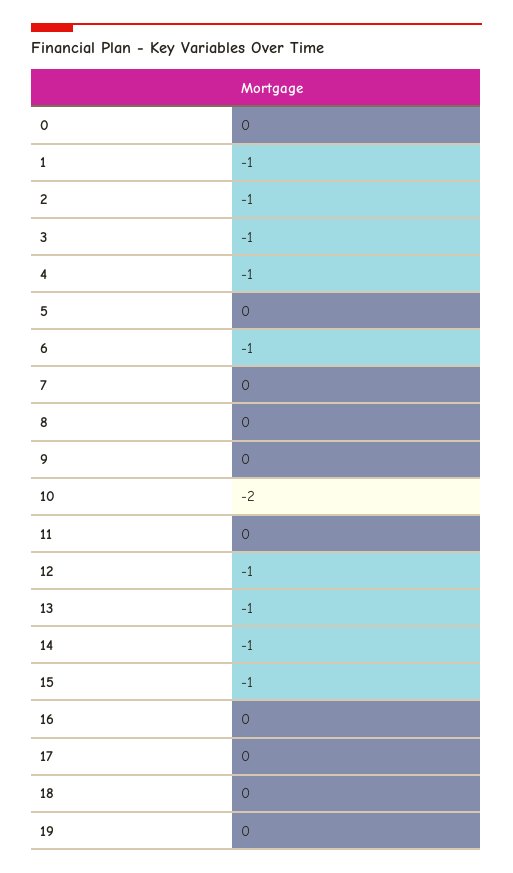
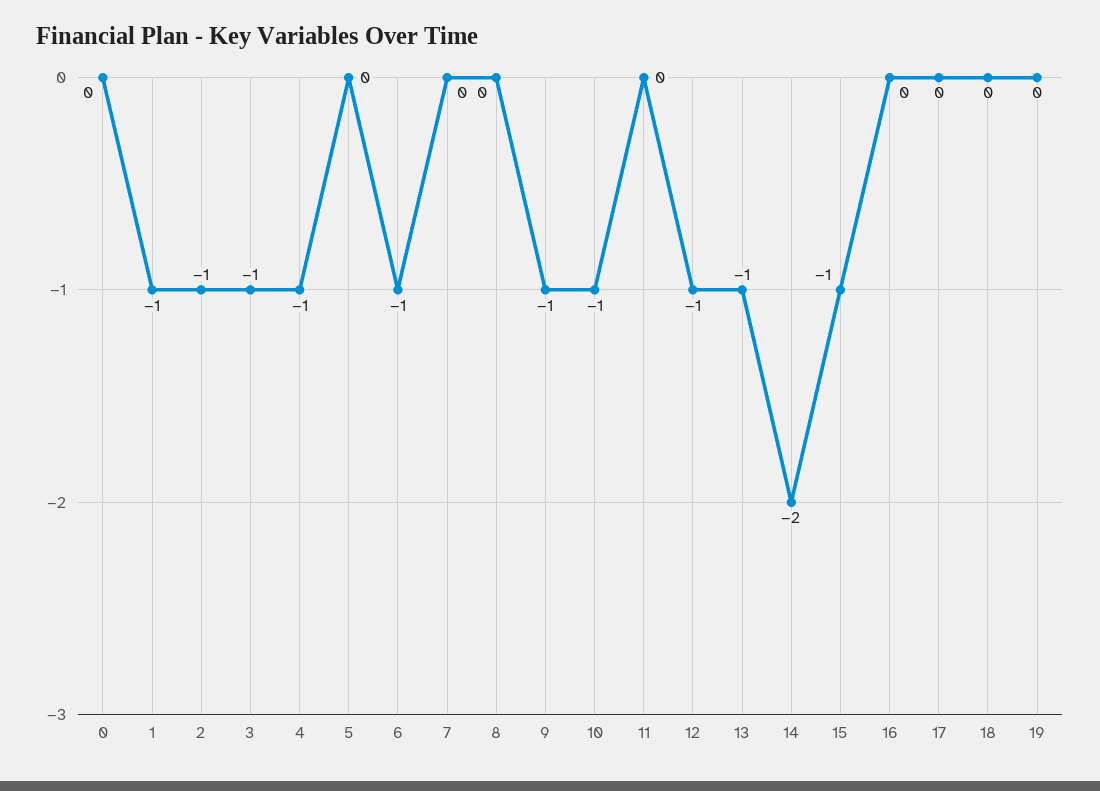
  {
    "0": 0,
    "1": -1,
    "2": -1,
    "3": -1,
    "4": -1,
    "5": 0,
    "6": -1,
    "7": 0,
    "8": 0,
-   "9": 0,
+   "9": -1,
-   "10": -2,
+   "10": -1,
    "11": 0,
    "12": -1,
    "13": -1,
-   "14": -1,
+   "14": -2,
    "15": -1,
    "16": 0,
    "17": 0,
    "18": 0,
    "19": 0
  }

